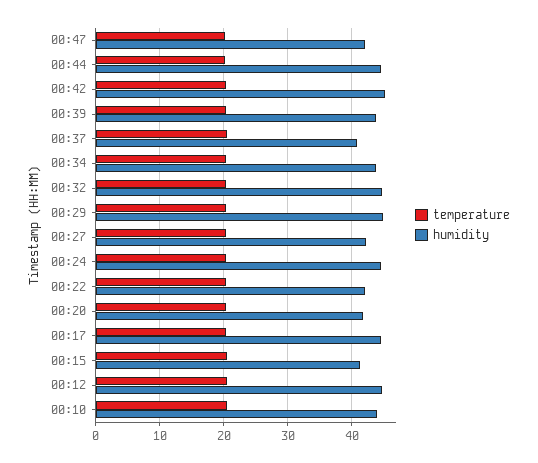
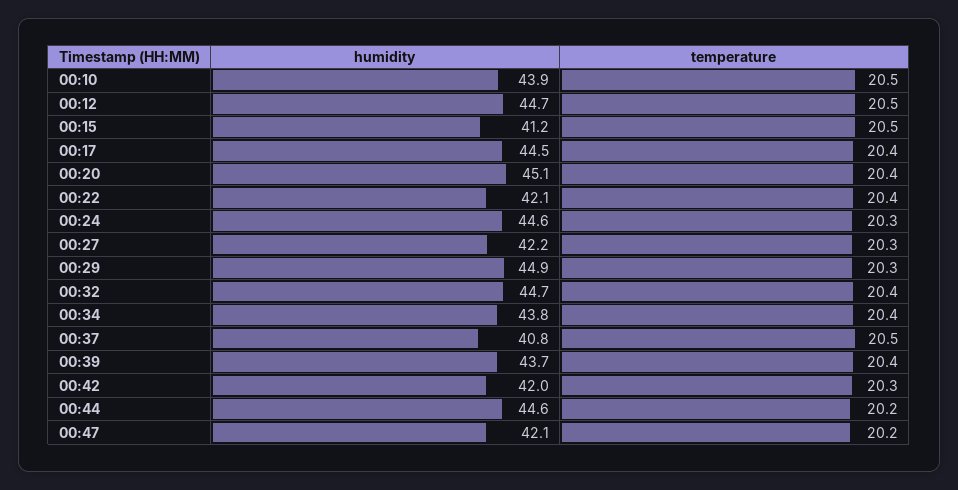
  {
    "temperature": {
      "00:47": 20.2,
      "00:44": 20.2,
      "00:42": 20.3,
      "00:39": 20.4,
      "00:37": 20.5,
      "00:34": 20.4,
      "00:32": 20.4,
      "00:29": 20.3,
      "00:27": 20.3,
      "00:24": 20.3,
      "00:22": 20.4,
      "00:20": 20.4,
      "00:17": 20.4,
      "00:15": 20.5,
      "00:12": 20.5,
      "00:10": 20.5
    },
    "humidity": {
      "00:47": 42.1,
      "00:44": 44.6,
-     "00:42": 45,
+     "00:42": 42,
      "00:39": 43.7,
      "00:37": 40.8,
      "00:34": 43.8,
      "00:32": 44.7,
      "00:29": 44.9,
      "00:27": 42.2,
      "00:24": 44.6,
      "00:22": 42.1,
-     "00:20": 42,
+     "00:20": 45.1,
      "00:17": 44.5,
      "00:15": 41.2,
      "00:12": 44.7,
      "00:10": 43.9
    }
  }

